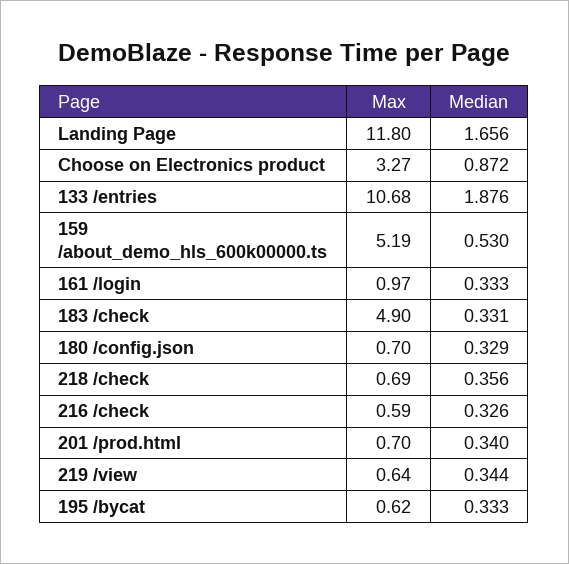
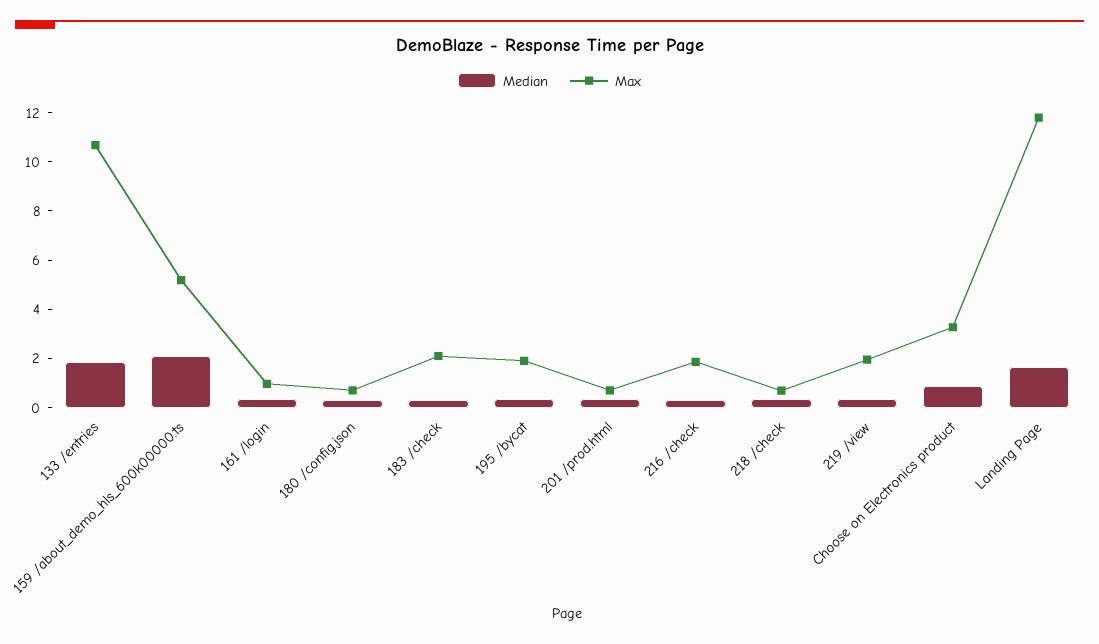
  {
    "Max": {
      "Landing Page": 11.8,
      "Choose on Electronics product": 3.27,
      "133 /entries": 10.68,
      "159 /about_demo_hls_600k00000.ts": 5.19,
      "161 /login": 0.97,
-     "183 /check": 4.9,
+     "183 /check": 2,
      "180 /config.json": 0.7,
      "218 /check": 0.69,
-     "216 /check": 0.59,
+     "216 /check": 2,
      "201 /prod.html": 0.7,
-     "219 /view": 0.64,
+     "219 /view": 2,
-     "195 /bycat": 0.62
+     "195 /bycat": 2
    },
    "Median": {
      "Landing Page": 1.656,
      "Choose on Electronics product": 0.872,
      "133 /entries": 1.876,
-     "159 /about_demo_hls_600k00000.ts": 0.53,
+     "159 /about_demo_hls_600k00000.ts": 2,
      "161 /login": 0.333,
      "183 /check": 0.331,
      "180 /config.json": 0.329,
      "218 /check": 0.356,
      "216 /check": 0.326,
      "201 /prod.html": 0.34,
      "219 /view": 0.344,
      "195 /bycat": 0.333
    }
  }

